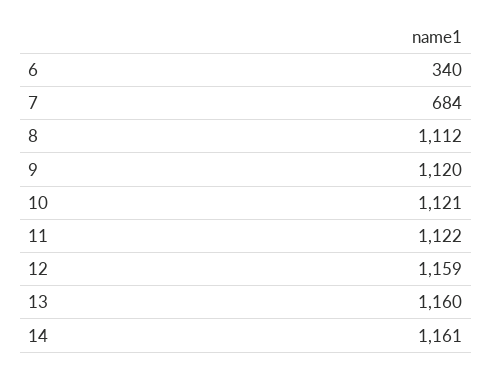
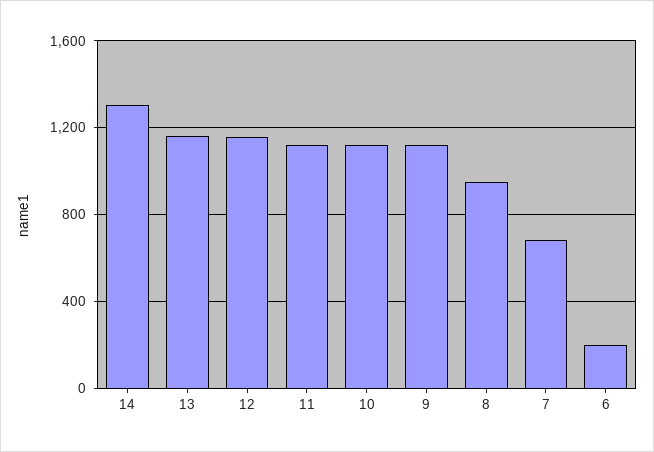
  {
-   "6": 340,
+   "6": 200,
    "7": 684,
-   "8": 1112,
+   "8": 950,
    "9": 1120,
    "10": 1121,
    "11": 1122,
    "12": 1159,
    "13": 1160,
-   "14": 1161
+   "14": 1300
  }

